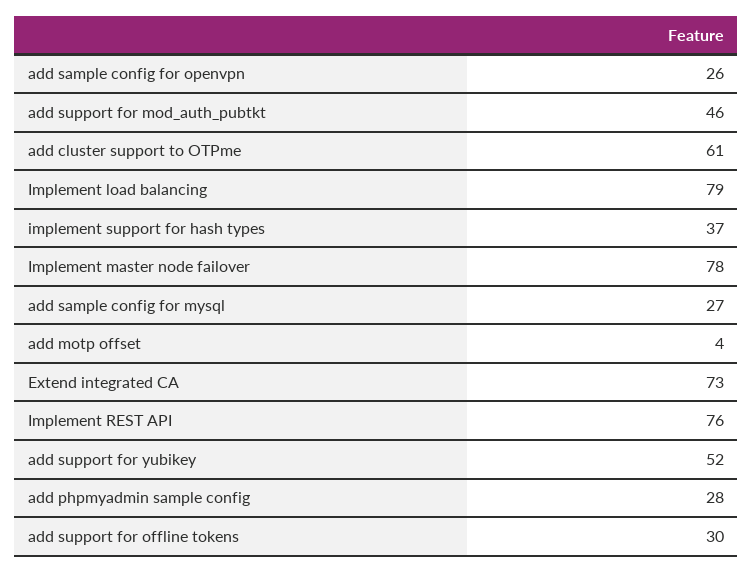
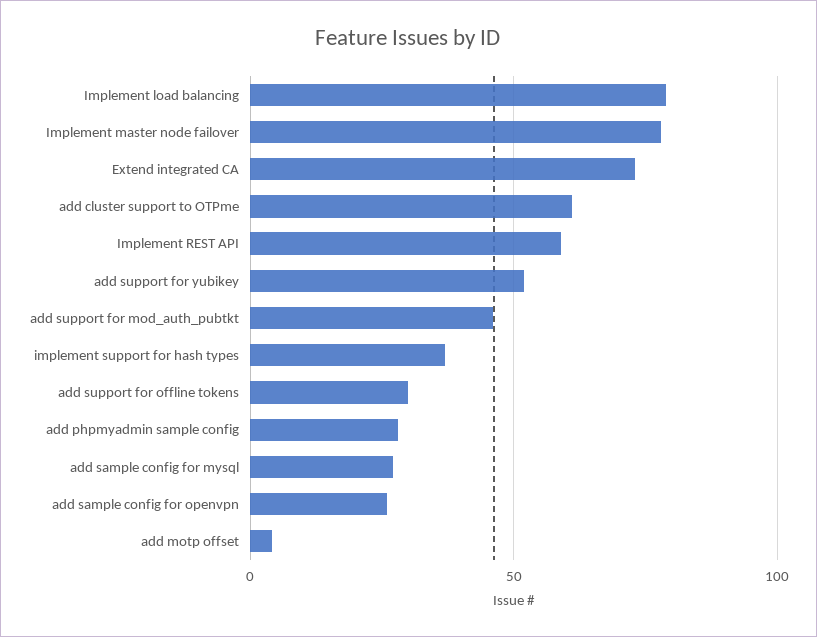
  {
    "add sample config for openvpn": 26,
    "add support for mod_auth_pubtkt": 46,
    "add cluster support to OTPme": 61,
    "Implement load balancing": 79,
    "implement support for hash types": 37,
    "Implement master node failover": 78,
    "add sample config for mysql": 27,
    "add motp offset": 4,
    "Extend integrated CA": 73,
-   "Implement REST API": 76,
+   "Implement REST API": 60,
    "add support for yubikey": 52,
    "add phpmyadmin sample config": 28,
    "add support for offline tokens": 30
  }

